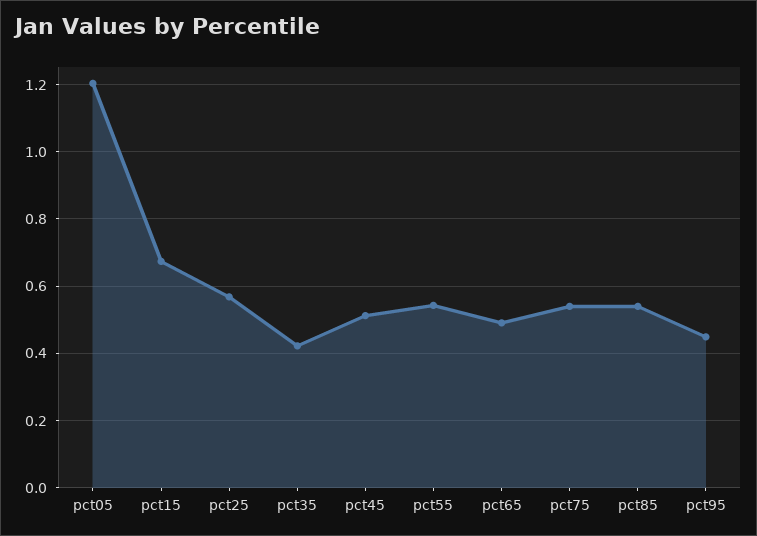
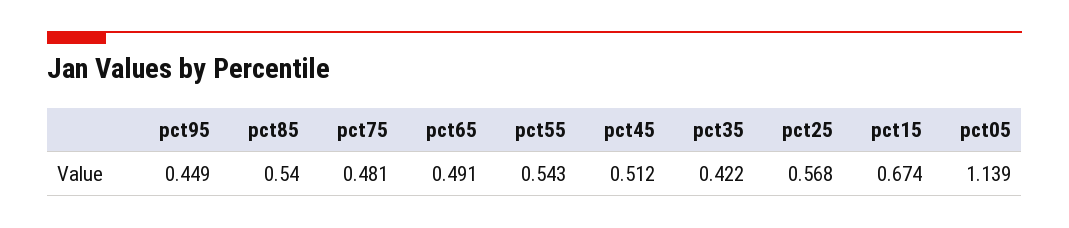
  {
-   "pct05": 1.2,
+   "pct05": 1.139,
    "pct15": 0.674,
    "pct25": 0.568,
    "pct35": 0.422,
    "pct45": 0.512,
    "pct55": 0.543,
    "pct65": 0.491,
-   "pct75": 0.54,
+   "pct75": 0.481,
    "pct85": 0.54,
    "pct95": 0.449
  }

